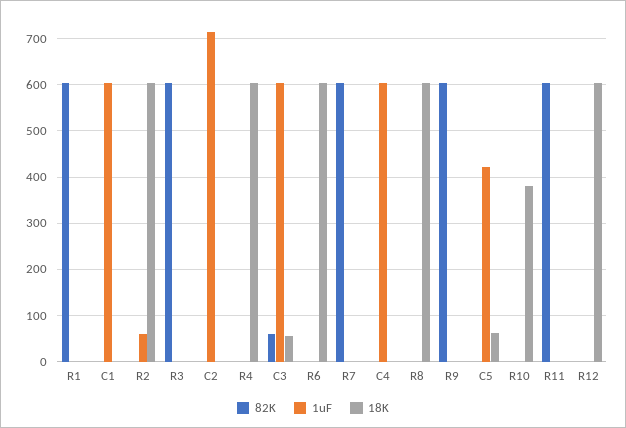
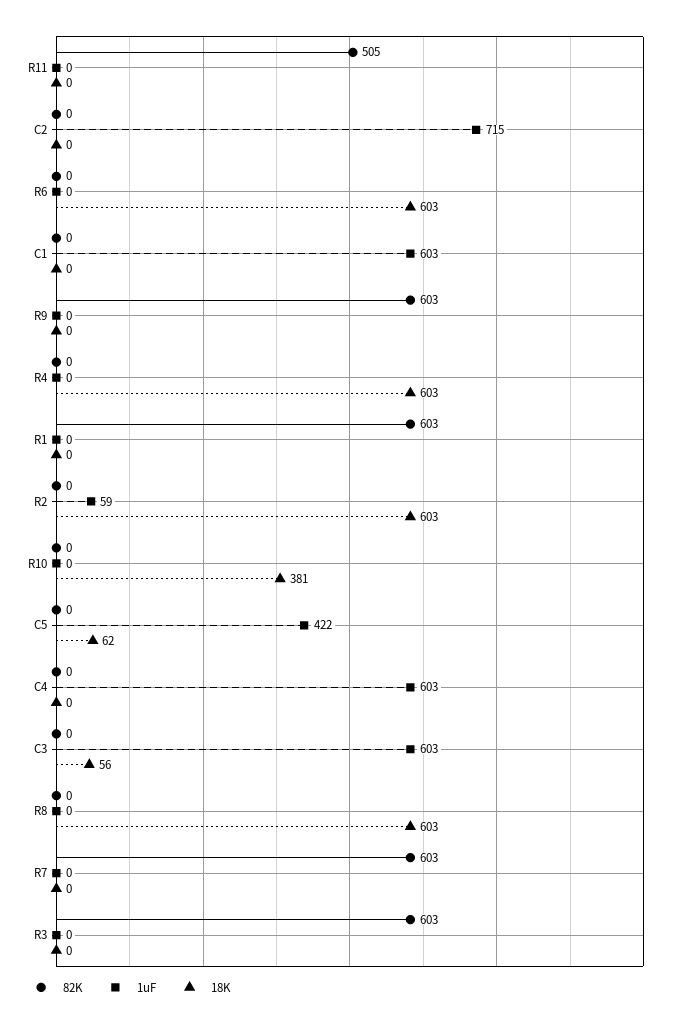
  {
    "82K": {
      "R1": 603,
      "C1": 0,
      "R2": 0,
      "R3": 603,
      "C2": 0,
      "R4": 0,
-     "C3": 60,
+     "C3": 0,
      "R6": 0,
      "R7": 603,
      "C4": 0,
      "R8": 0,
      "R9": 603,
      "C5": 0,
      "R10": 0,
-     "R11": 600,
+     "R11": 505
-     "R12": 0
    },
    "1uF": {
      "R1": 0,
      "C1": 603,
      "R2": 59,
      "R3": 0,
      "C2": 715,
      "R4": 0,
      "C3": 603,
      "R6": 0,
      "R7": 0,
      "C4": 603,
      "R8": 0,
      "R9": 0,
      "C5": 422,
      "R10": 0,
-     "R11": 0,
+     "R11": 0
-     "R12": 0
    },
    "18K": {
      "R1": 0,
      "C1": 0,
      "R2": 603,
      "R3": 0,
      "C2": 0,
      "R4": 603,
      "C3": 56,
      "R6": 603,
      "R7": 0,
      "C4": 0,
      "R8": 603,
      "R9": 0,
      "C5": 62,
      "R10": 381,
-     "R11": 0,
+     "R11": 0
-     "R12": 600
    }
  }

